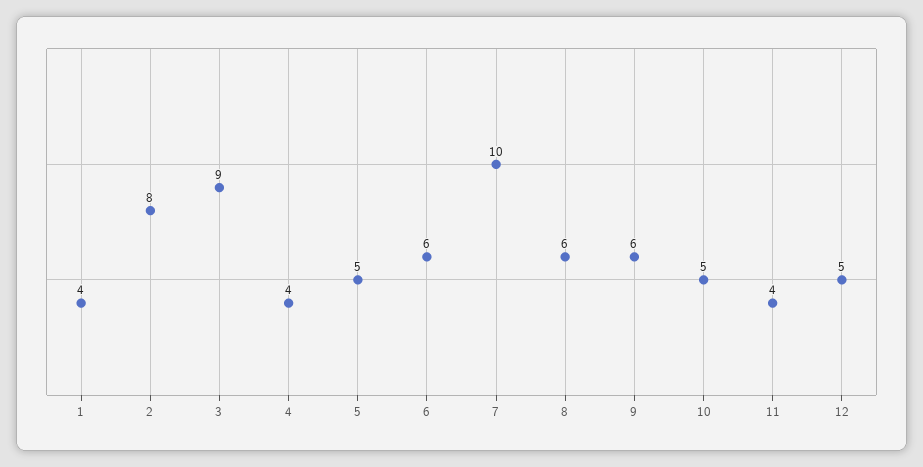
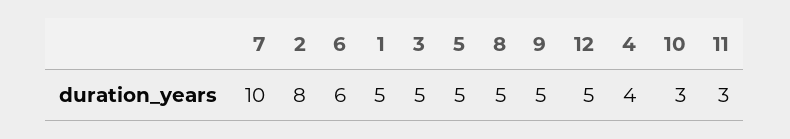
  {
-   "1": 4,
+   "1": 5,
    "2": 8,
-   "3": 9,
+   "3": 5,
    "4": 4,
    "5": 5,
    "6": 6,
    "7": 10,
-   "8": 6,
+   "8": 5,
-   "9": 6,
+   "9": 5,
-   "10": 5,
+   "10": 3,
-   "11": 4,
+   "11": 3,
    "12": 5
  }

